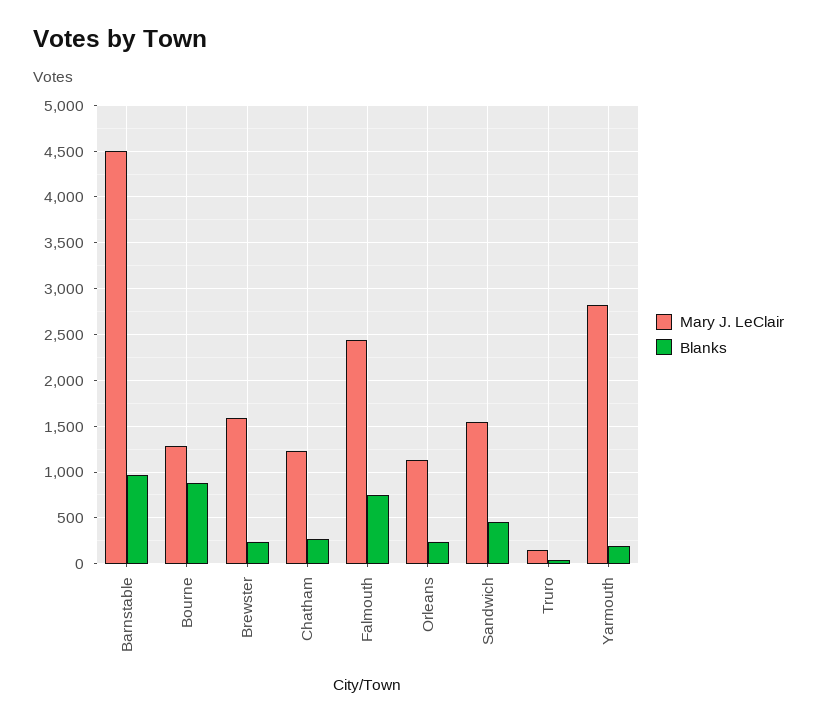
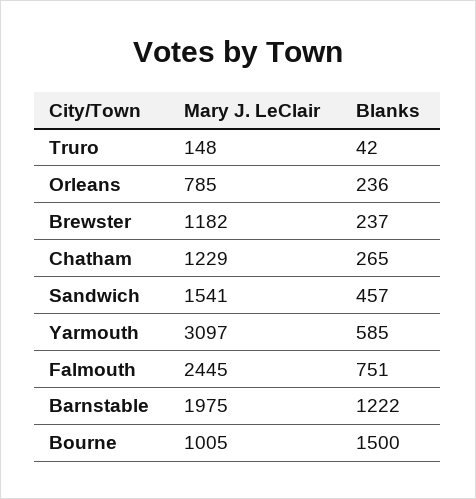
  {
    "Mary J. LeClair": {
-     "Barnstable": 4500,
+     "Barnstable": 1975,
-     "Bourne": 1300,
+     "Bourne": 1005,
-     "Brewster": 1600,
+     "Brewster": 1182,
      "Chatham": 1229,
      "Falmouth": 2445,
-     "Orleans": 1100,
+     "Orleans": 785,
      "Sandwich": 1541,
      "Truro": 148,
-     "Yarmouth": 2800
+     "Yarmouth": 3097
    },
    "Blanks": {
-     "Barnstable": 1000,
+     "Barnstable": 1222,
-     "Bourne": 900,
+     "Bourne": 1500,
      "Brewster": 237,
      "Chatham": 265,
      "Falmouth": 751,
      "Orleans": 236,
      "Sandwich": 457,
      "Truro": 42,
-     "Yarmouth": 200
+     "Yarmouth": 585
    }
  }

